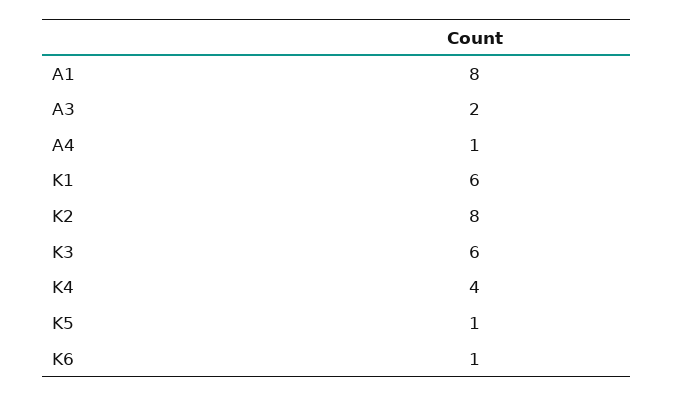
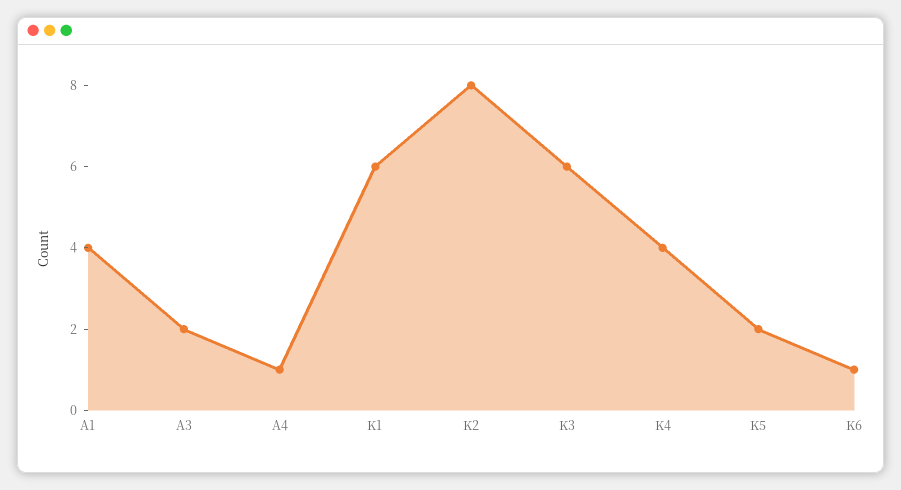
  {
-   "A1": 8,
+   "A1": 4,
    "A3": 2,
    "A4": 1,
    "K1": 6,
    "K2": 8,
    "K3": 6,
    "K4": 4,
-   "K5": 1,
+   "K5": 2,
    "K6": 1
  }

